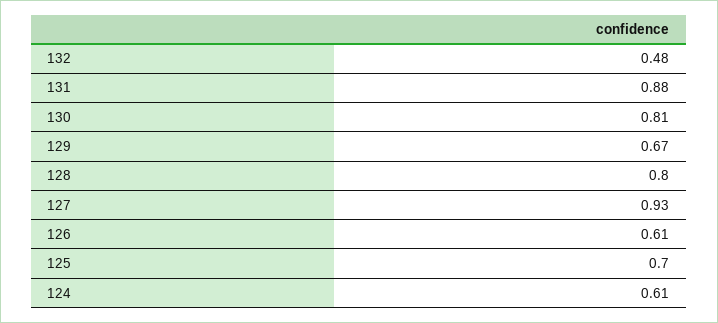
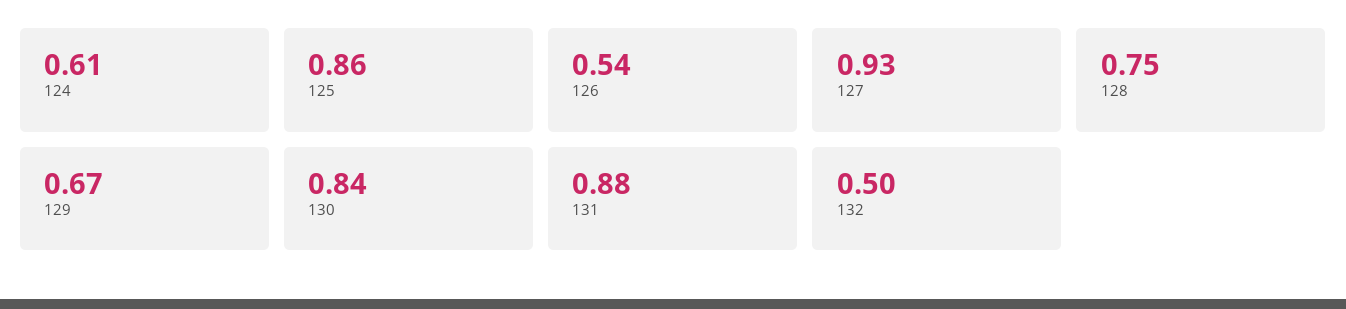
  {
-   "132": 0.48,
+   "132": 0.5,
    "131": 0.88,
-   "130": 0.81,
+   "130": 0.84,
    "129": 0.67,
-   "128": 0.8,
+   "128": 0.75,
    "127": 0.93,
-   "126": 0.61,
+   "126": 0.54,
-   "125": 0.7,
+   "125": 0.86,
    "124": 0.61
  }

